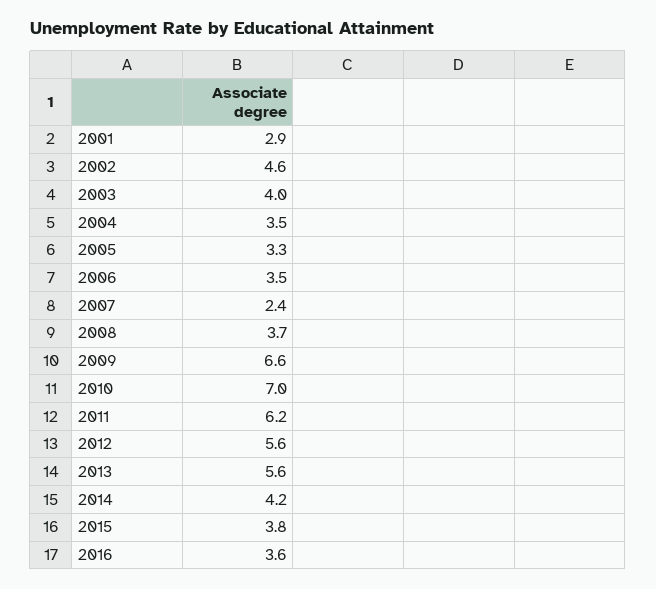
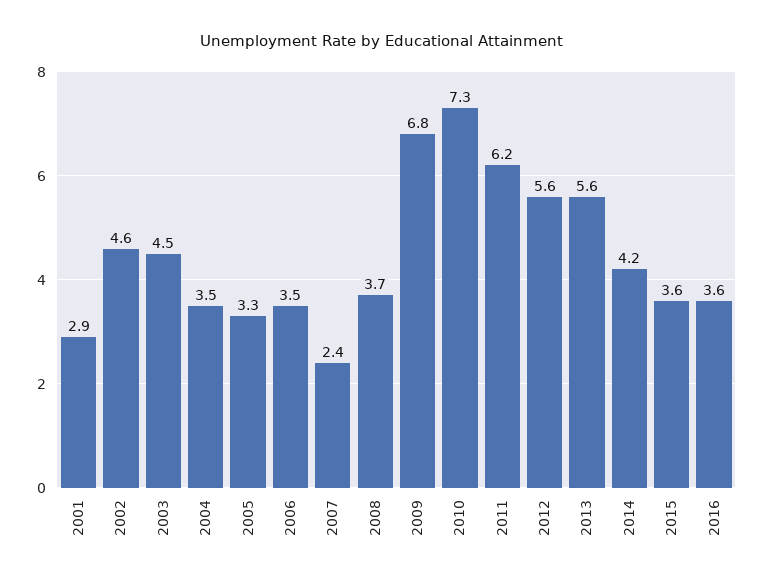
  {
    "2001": 2.9,
    "2002": 4.6,
-   "2003": 4,
+   "2003": 4.5,
    "2004": 3.5,
    "2005": 3.3,
    "2006": 3.5,
    "2007": 2.4,
    "2008": 3.7,
-   "2009": 6.6,
+   "2009": 6.8,
-   "2010": 7,
+   "2010": 7.3,
    "2011": 6.2,
    "2012": 5.6,
    "2013": 5.6,
    "2014": 4.2,
-   "2015": 3.8,
+   "2015": 3.6,
    "2016": 3.6
  }

